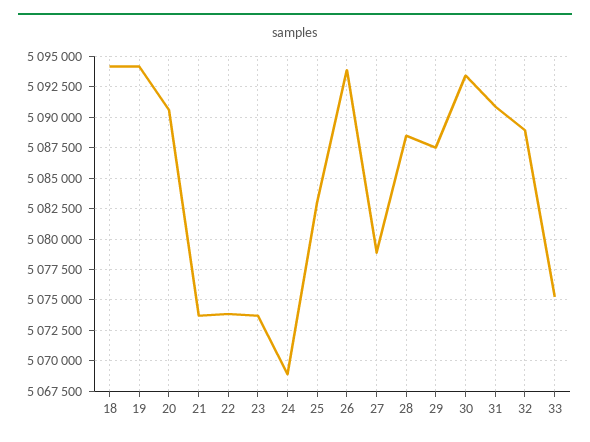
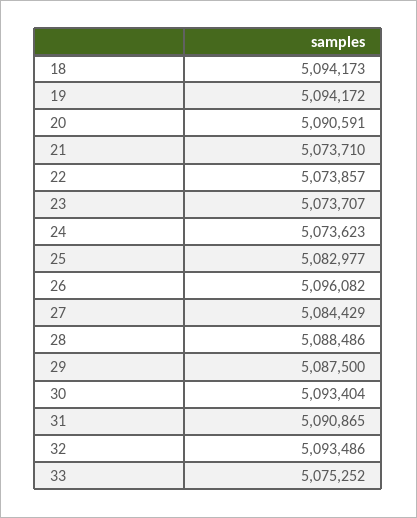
  {
    "18": 5094173,
    "19": 5094172,
    "20": 5090591,
    "21": 5073710,
    "22": 5073857,
    "23": 5073707,
-   "24": 5069000,
+   "24": 5073623,
    "25": 5082977,
-   "26": 5094000,
+   "26": 5096082,
-   "27": 5079000,
+   "27": 5084429,
    "28": 5088486,
    "29": 5087500,
    "30": 5093404,
    "31": 5090865,
-   "32": 5089000,
+   "32": 5093486,
    "33": 5075252
  }

